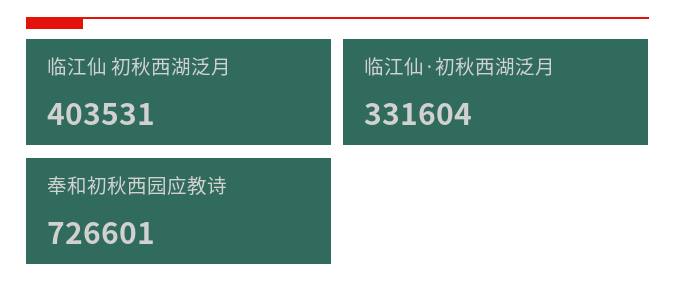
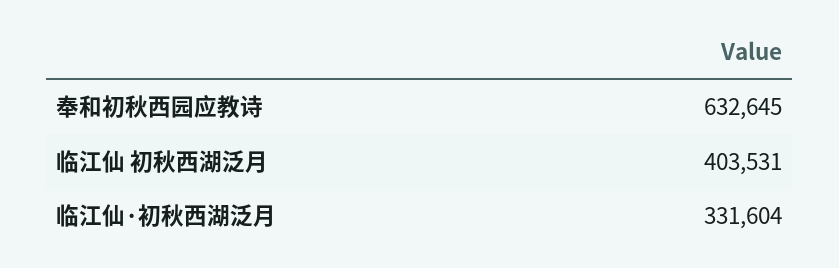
  {
    "临江仙 初秋西湖泛月": 403531,
    "临江仙·初秋西湖泛月": 331604,
-   "奉和初秋西园应教诗": 726601
+   "奉和初秋西园应教诗": 632645
  }

